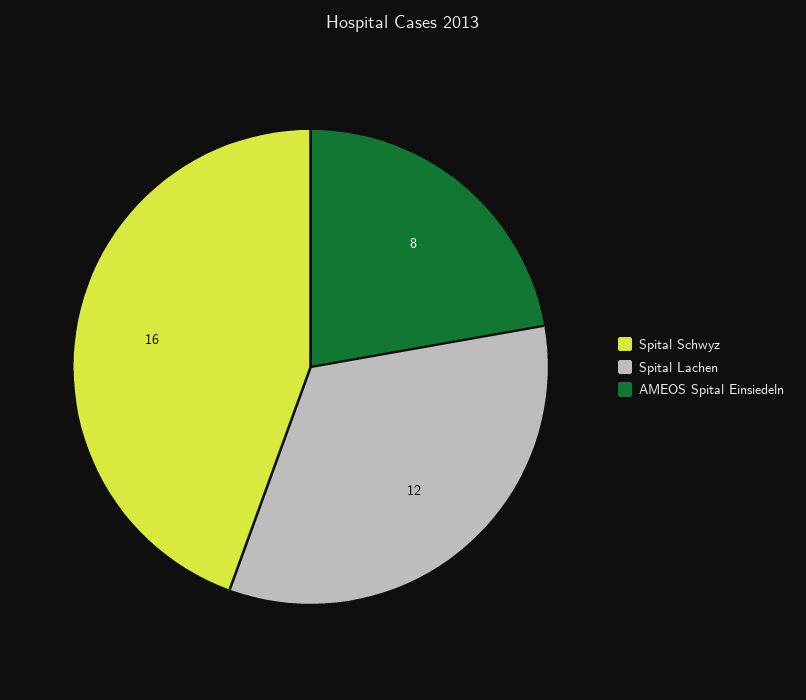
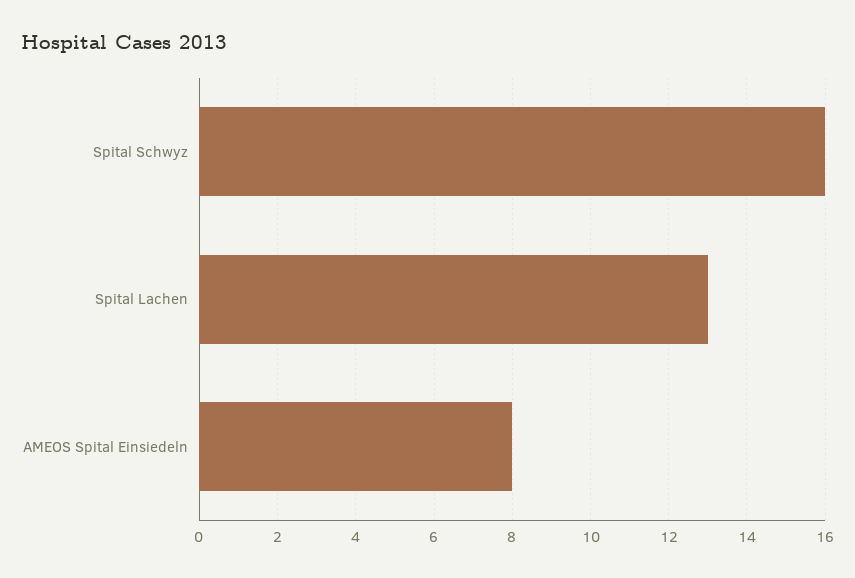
  {
    "Spital Schwyz": 16,
-   "Spital Lachen": 12,
+   "Spital Lachen": 13,
    "AMEOS Spital Einsiedeln": 8
  }

